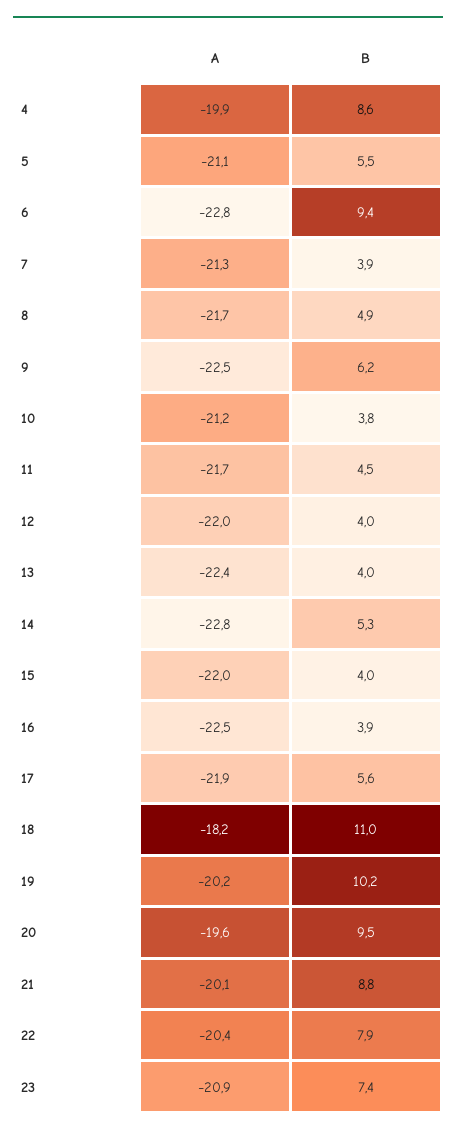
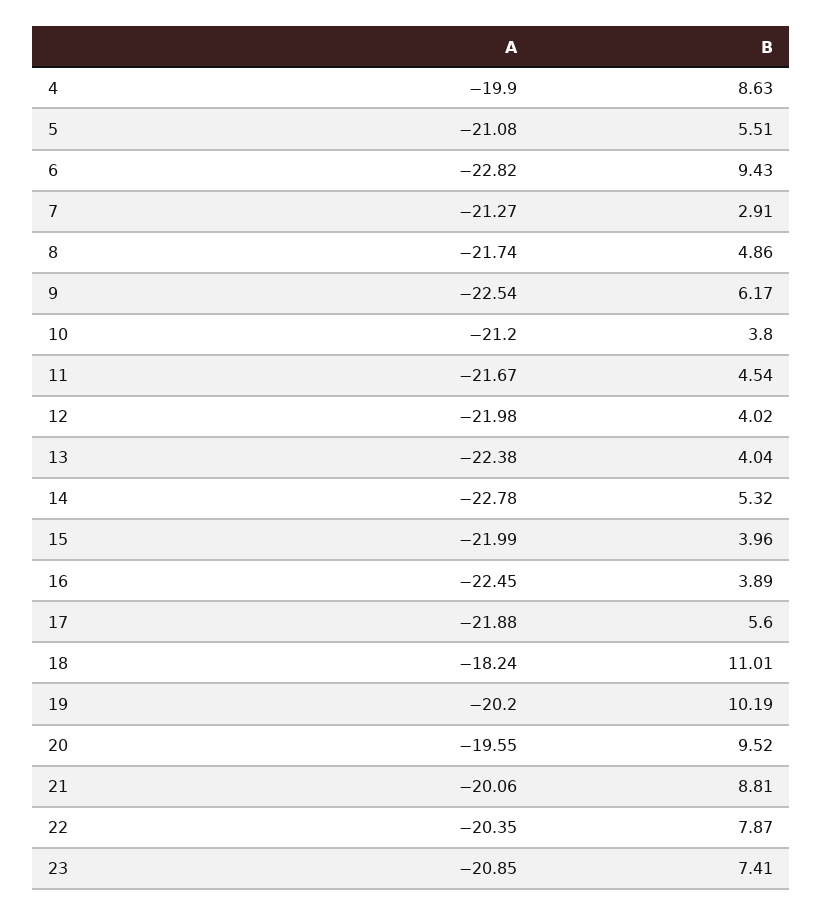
  {
    "A": {
      "4": -19.9,
      "5": -21.08,
      "6": -22.82,
      "7": -21.27,
      "8": -21.74,
      "9": -22.54,
      "10": -21.2,
      "11": -21.67,
      "12": -21.98,
      "13": -22.38,
      "14": -22.78,
      "15": -21.99,
      "16": -22.45,
      "17": -21.88,
      "18": -18.24,
      "19": -20.2,
      "20": -19.55,
      "21": -20.06,
      "22": -20.35,
      "23": -20.85
    },
    "B": {
      "4": 8.63,
      "5": 5.51,
      "6": 9.43,
-     "7": 3.9,
+     "7": 2.91,
      "8": 4.86,
      "9": 6.17,
      "10": 3.8,
      "11": 4.54,
      "12": 4.02,
      "13": 4.04,
      "14": 5.32,
      "15": 3.96,
      "16": 3.89,
      "17": 5.6,
      "18": 11.01,
      "19": 10.19,
      "20": 9.52,
      "21": 8.81,
      "22": 7.87,
      "23": 7.41
    }
  }

